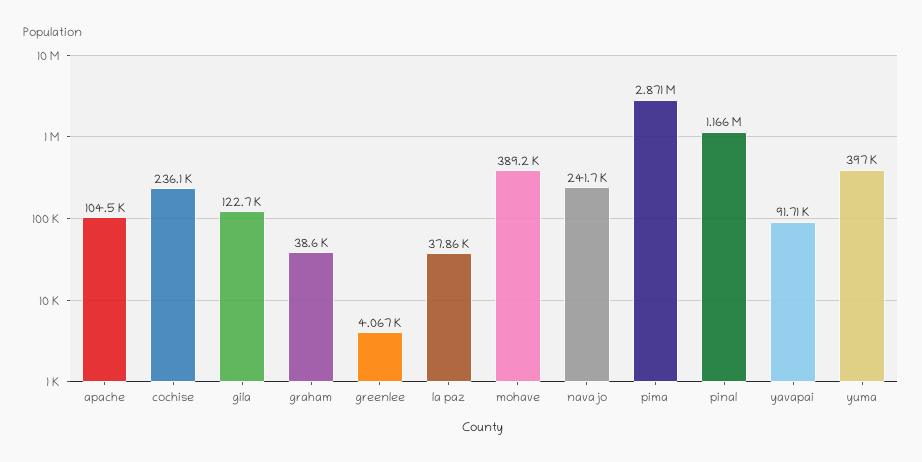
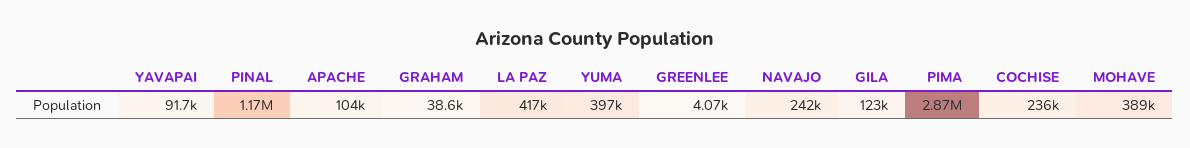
  {
    "apache": 104500,
    "cochise": 236100,
    "gila": 122700,
    "graham": 38600,
    "greenlee": 4067,
-   "la paz": 37860,
+   "la paz": 417000,
    "mohave": 389200,
    "navajo": 241700,
    "pima": 2871000,
    "pinal": 1166000,
    "yavapai": 91710,
    "yuma": 397000
  }

